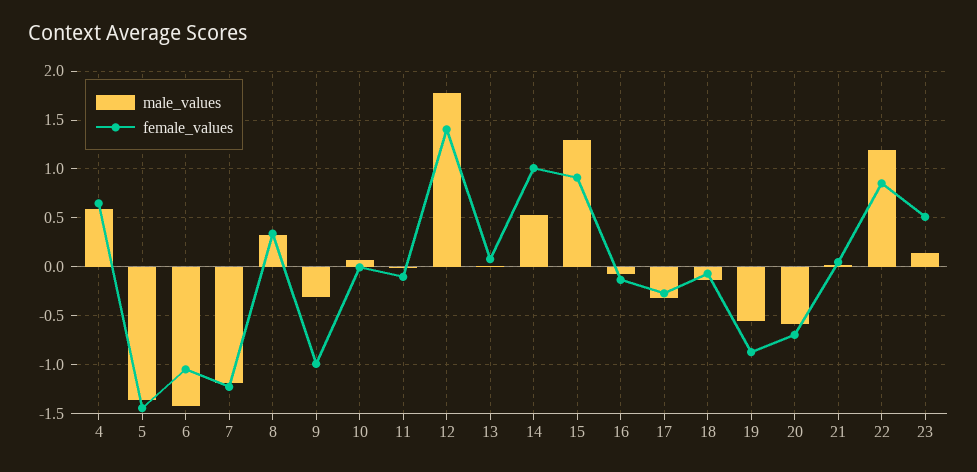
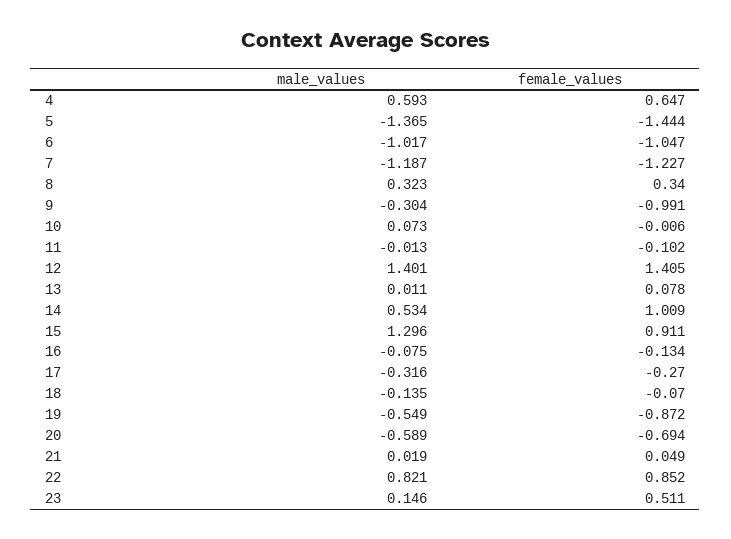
  {
    "male_values": {
      "4": 0.593,
      "5": -1.365,
-     "6": -1.4,
+     "6": -1.017,
      "7": -1.187,
      "8": 0.323,
      "9": -0.304,
      "10": 0.073,
      "11": -0.013,
-     "12": 1.8,
+     "12": 1.401,
      "13": 0.011,
      "14": 0.534,
      "15": 1.296,
      "16": -0.075,
      "17": -0.316,
      "18": -0.135,
      "19": -0.549,
      "20": -0.589,
      "21": 0.019,
-     "22": 1.2,
+     "22": 0.821,
      "23": 0.146
    },
    "female_values": {
      "4": 0.647,
      "5": -1.444,
      "6": -1.047,
      "7": -1.227,
      "8": 0.34,
      "9": -0.991,
      "10": -0.006,
      "11": -0.102,
      "12": 1.405,
      "13": 0.078,
      "14": 1.009,
      "15": 0.911,
      "16": -0.134,
      "17": -0.27,
      "18": -0.07,
      "19": -0.872,
      "20": -0.694,
      "21": 0.049,
      "22": 0.852,
      "23": 0.511
    }
  }

